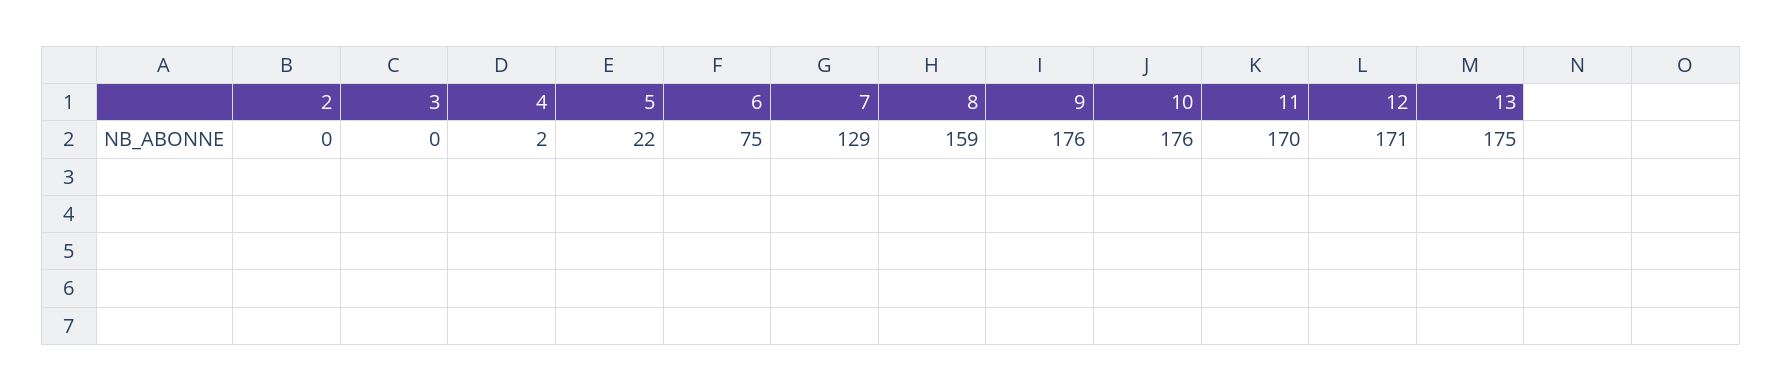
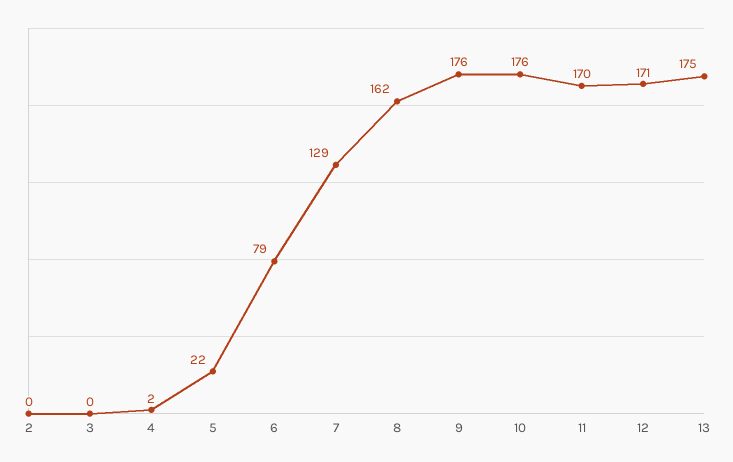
  {
    "2": 0,
    "3": 0,
    "4": 2,
    "5": 22,
-   "6": 75,
+   "6": 79,
    "7": 129,
-   "8": 159,
+   "8": 162,
    "9": 176,
    "10": 176,
    "11": 170,
    "12": 171,
    "13": 175
  }

